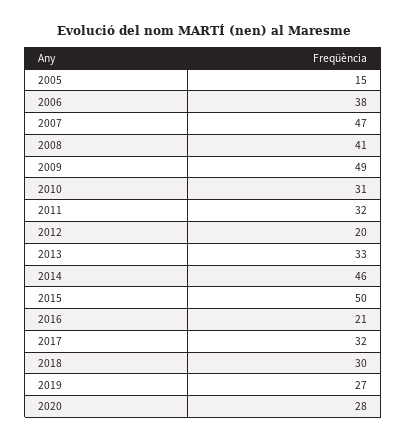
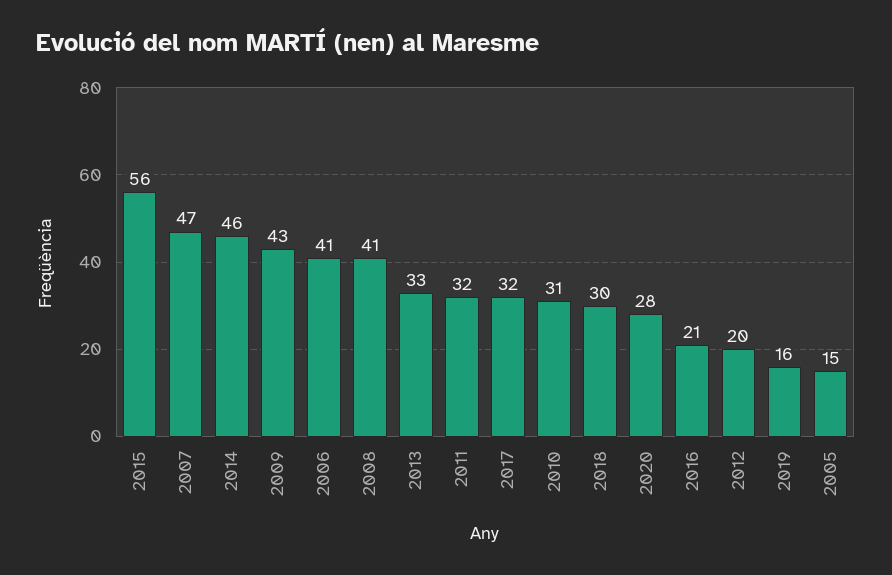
  {
    "2005": 15,
-   "2006": 38,
+   "2006": 41,
    "2007": 47,
    "2008": 41,
-   "2009": 49,
+   "2009": 43,
    "2010": 31,
    "2011": 32,
    "2012": 20,
    "2013": 33,
    "2014": 46,
-   "2015": 50,
+   "2015": 56,
    "2016": 21,
    "2017": 32,
    "2018": 30,
-   "2019": 27,
+   "2019": 16,
    "2020": 28
  }

